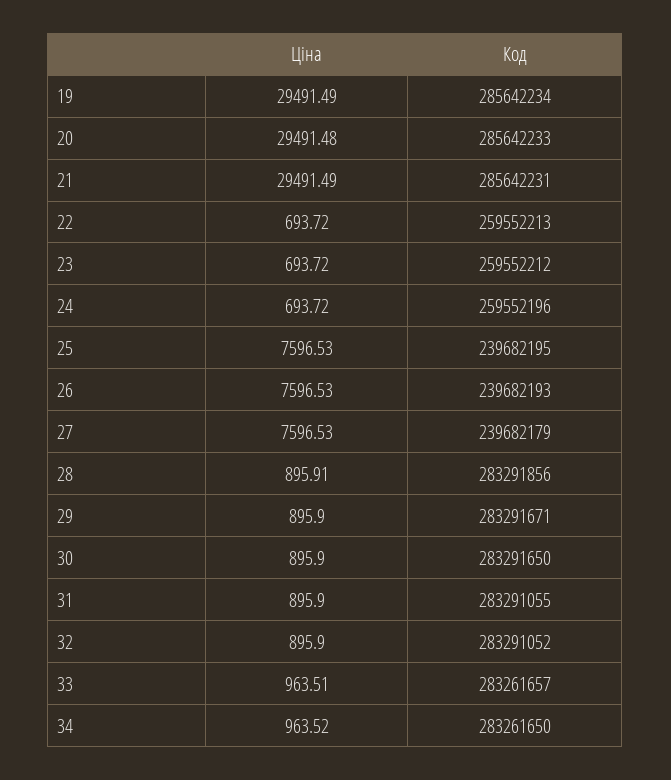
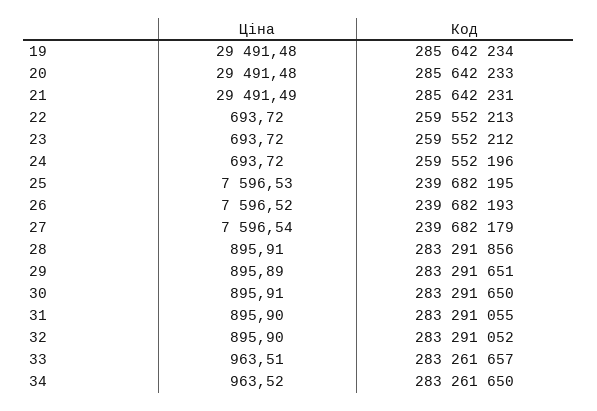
  {
    "Ціна": {
-     "19": 29491.49,
+     "19": 29491.48,
      "20": 29491.48,
      "21": 29491.49,
      "22": 693.72,
      "23": 693.72,
      "24": 693.72,
      "25": 7596.53,
-     "26": 7596.53,
+     "26": 7596.52,
-     "27": 7596.53,
+     "27": 7596.54,
      "28": 895.91,
-     "29": 895.9,
+     "29": 895.89,
-     "30": 895.9,
+     "30": 895.91,
      "31": 895.9,
      "32": 895.9,
      "33": 963.51,
      "34": 963.52
    },
    "Код": {
      "19": 285642234,
      "20": 285642233,
      "21": 285642231,
      "22": 259552213,
      "23": 259552212,
      "24": 259552196,
      "25": 239682195,
      "26": 239682193,
      "27": 239682179,
      "28": 283291856,
-     "29": 283291671,
+     "29": 283291651,
      "30": 283291650,
      "31": 283291055,
      "32": 283291052,
      "33": 283261657,
      "34": 283261650
    }
  }

